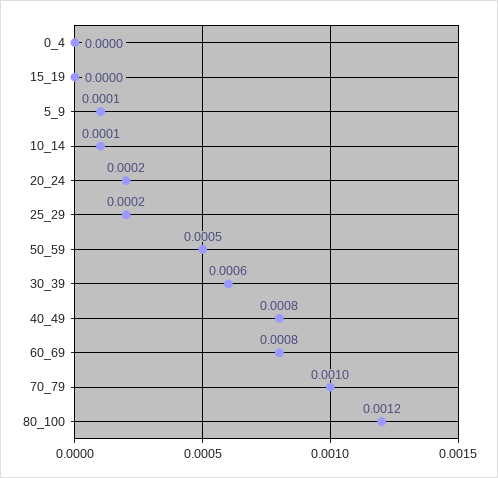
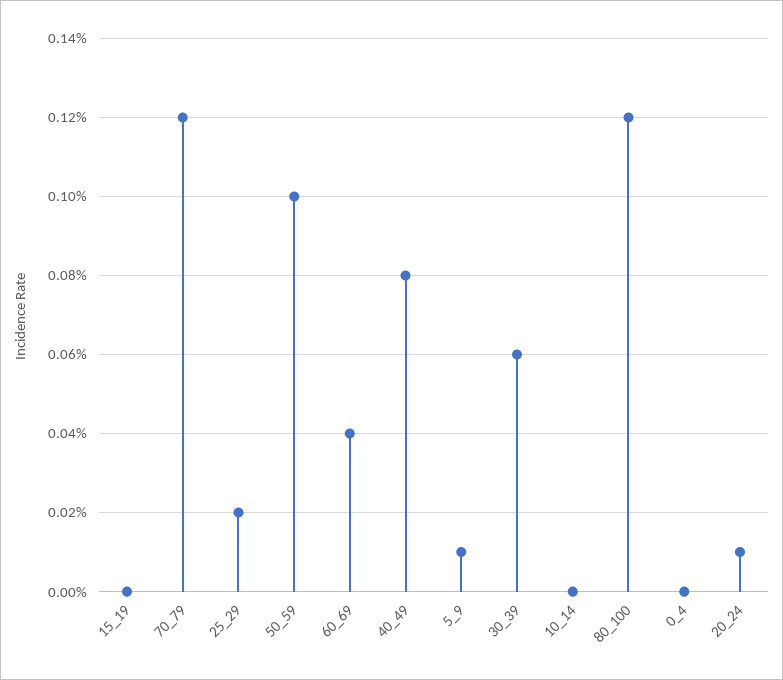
  {
    "0_4": 0,
    "15_19": 0,
    "5_9": 0.0001,
-   "10_14": 0.0001,
+   "10_14": 0,
-   "20_24": 0.0002,
+   "20_24": 0.0001,
    "25_29": 0.0002,
-   "50_59": 0.0005,
+   "50_59": 0.001,
    "30_39": 0.0006,
    "40_49": 0.0008,
-   "60_69": 0.0008,
+   "60_69": 0.0004,
-   "70_79": 0.001,
+   "70_79": 0.0012,
    "80_100": 0.0012
  }

